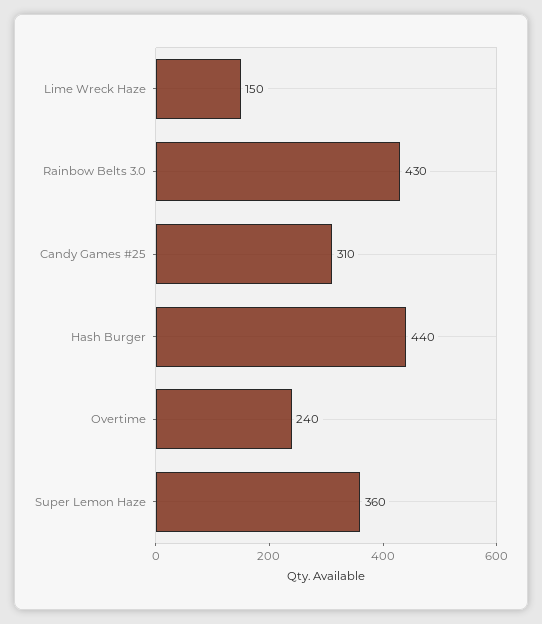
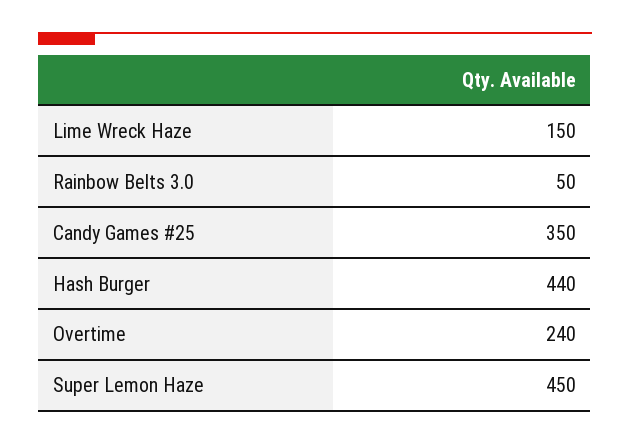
  {
    "Lime Wreck Haze": 150,
-   "Rainbow Belts 3.0": 430,
+   "Rainbow Belts 3.0": 50,
-   "Candy Games #25": 310,
+   "Candy Games #25": 350,
    "Hash Burger": 440,
    "Overtime": 240,
-   "Super Lemon Haze": 360
+   "Super Lemon Haze": 450
  }

